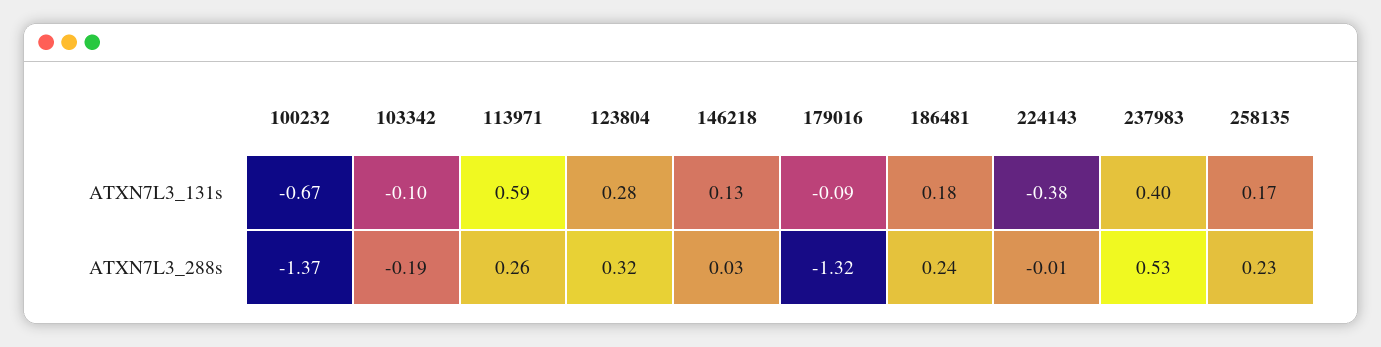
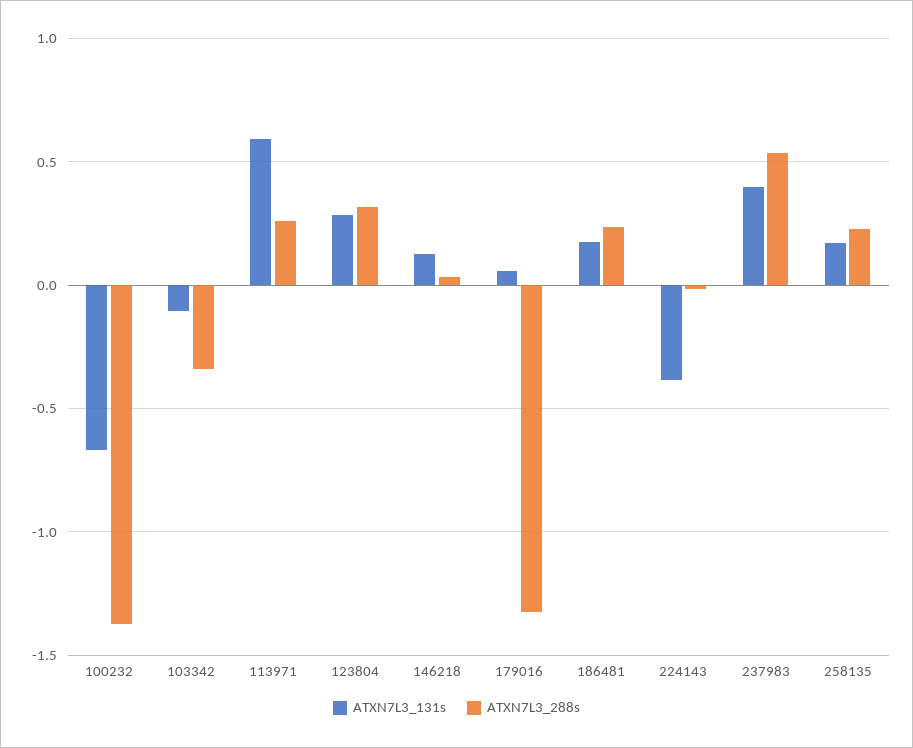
  {
    "ATXN7L3_131s": {
      "100232": -0.67,
      "103342": -0.1,
      "113971": 0.59,
      "123804": 0.28,
      "146218": 0.13,
-     "179016": -0.09,
+     "179016": 0.05,
      "186481": 0.18,
      "224143": -0.38,
      "237983": 0.4,
      "258135": 0.17
    },
    "ATXN7L3_288s": {
      "100232": -1.37,
-     "103342": -0.19,
+     "103342": -0.35,
      "113971": 0.26,
      "123804": 0.32,
      "146218": 0.03,
      "179016": -1.32,
      "186481": 0.24,
      "224143": -0.01,
      "237983": 0.53,
      "258135": 0.23
    }
  }

